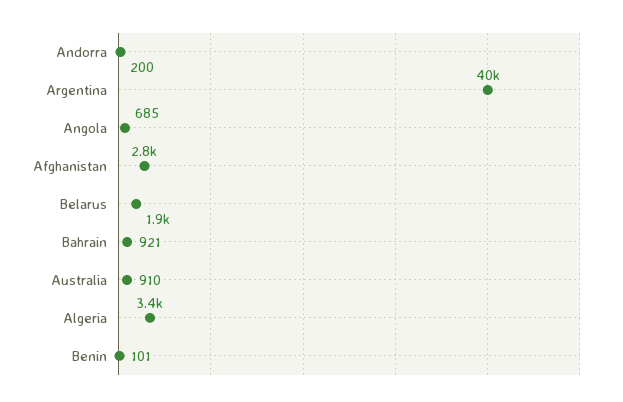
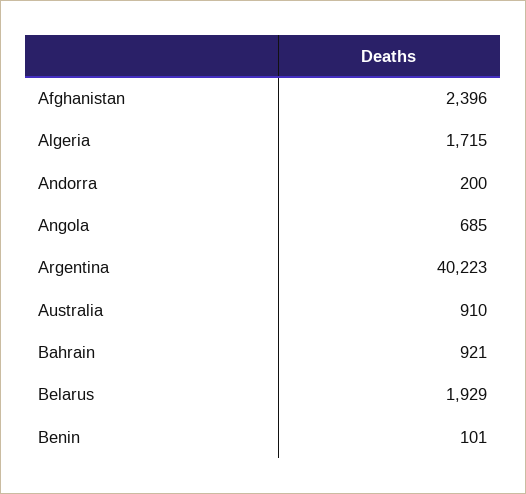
  {
    "Andorra": 200,
    "Argentina": 40223,
    "Angola": 685,
-   "Afghanistan": 2800,
+   "Afghanistan": 2396,
    "Belarus": 1929,
    "Bahrain": 921,
    "Australia": 910,
-   "Algeria": 3400,
+   "Algeria": 1715,
    "Benin": 101
  }

